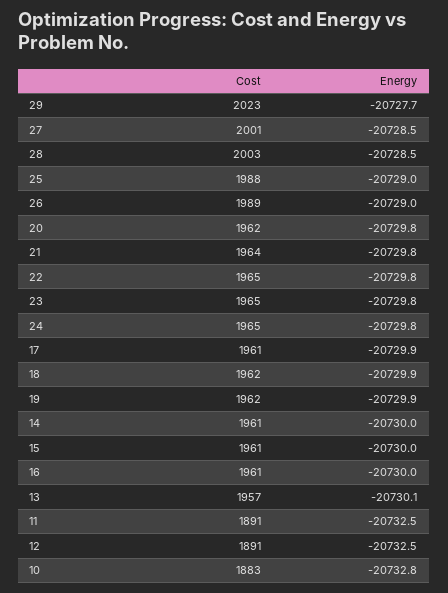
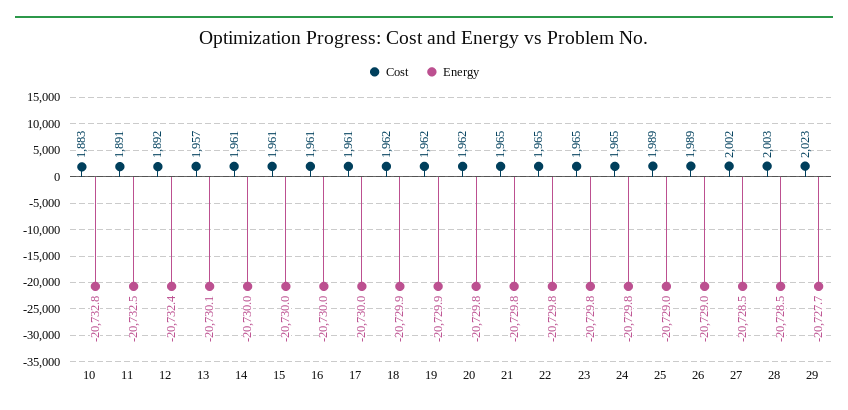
  {
    "Cost": {
      "29": 2023,
-     "27": 2001,
+     "27": 2002,
      "28": 2003,
-     "25": 1988,
+     "25": 1989,
      "26": 1989,
      "20": 1962,
-     "21": 1964,
+     "21": 1965,
      "22": 1965,
      "23": 1965,
      "24": 1965,
      "17": 1961,
      "18": 1962,
      "19": 1962,
      "14": 1961,
      "15": 1961,
      "16": 1961,
      "13": 1957,
      "11": 1891,
-     "12": 1891,
+     "12": 1892,
      "10": 1883
    },
    "Energy": {
      "29": -20727.7,
      "27": -20728.5,
      "28": -20728.5,
      "25": -20729,
      "26": -20729,
      "20": -20729.8,
      "21": -20729.8,
      "22": -20729.8,
      "23": -20729.8,
      "24": -20729.8,
-     "17": -20729.9,
+     "17": -20730,
      "18": -20729.9,
      "19": -20729.9,
      "14": -20730,
      "15": -20730,
      "16": -20730,
      "13": -20730.1,
      "11": -20732.5,
-     "12": -20732.5,
+     "12": -20732.4,
      "10": -20732.8
    }
  }

